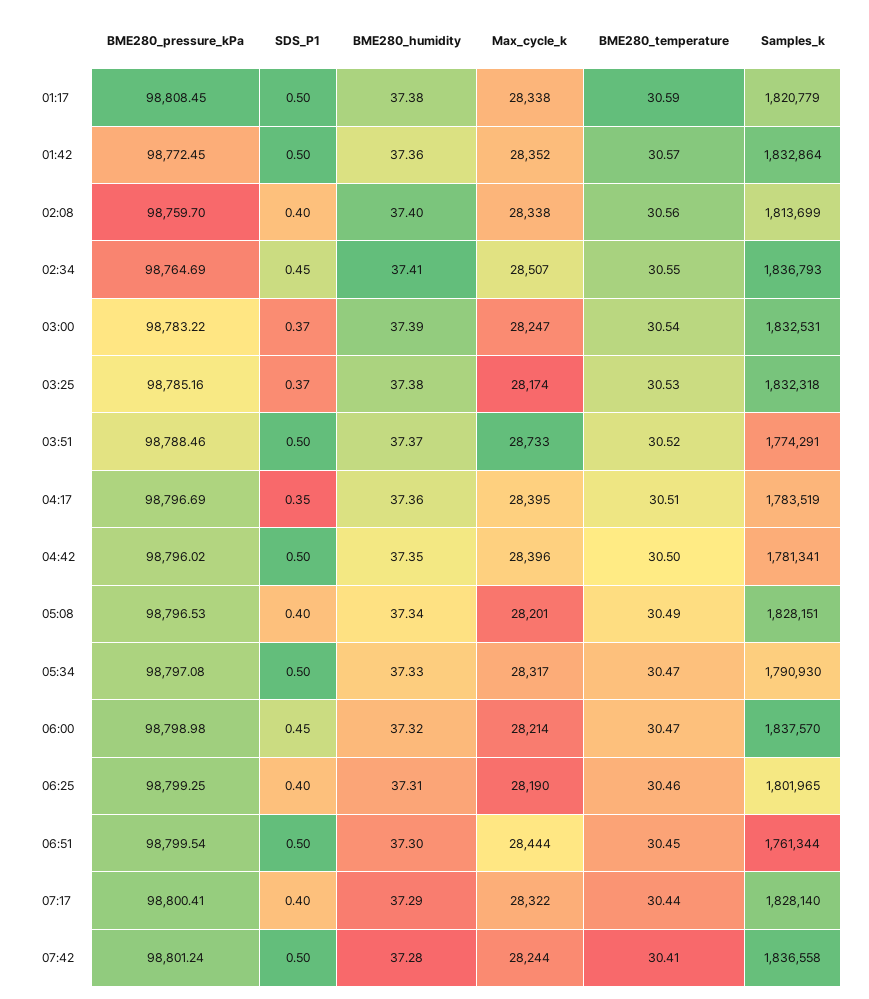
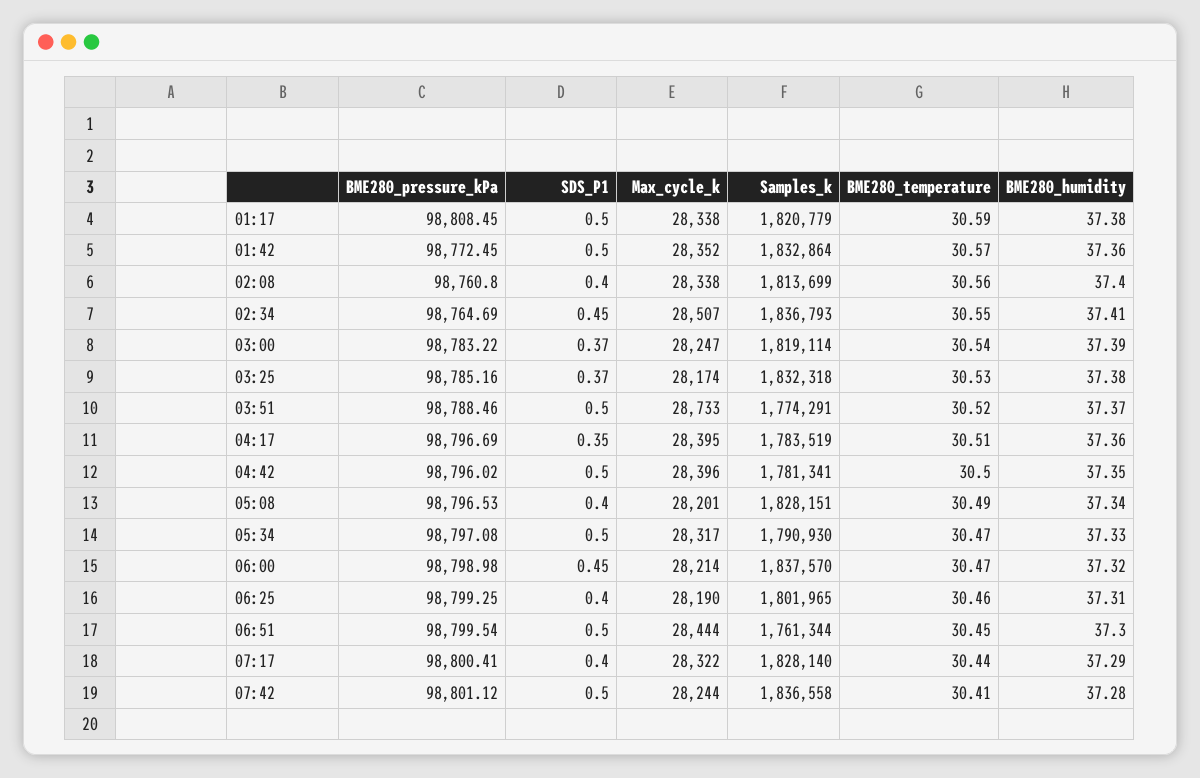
  {
    "BME280_pressure_kPa": {
      "01:17": 98808.45,
      "01:42": 98772.45,
-     "02:08": 98759.7,
+     "02:08": 98760.8,
      "02:34": 98764.69,
      "03:00": 98783.22,
      "03:25": 98785.16,
      "03:51": 98788.46,
      "04:17": 98796.69,
      "04:42": 98796.02,
      "05:08": 98796.53,
      "05:34": 98797.08,
      "06:00": 98798.98,
      "06:25": 98799.25,
      "06:51": 98799.54,
      "07:17": 98800.41,
-     "07:42": 98801.24
+     "07:42": 98801.12
    },
    "SDS_P1": {
      "01:17": 0.5,
      "01:42": 0.5,
      "02:08": 0.4,
      "02:34": 0.45,
      "03:00": 0.37,
      "03:25": 0.37,
      "03:51": 0.5,
      "04:17": 0.35,
      "04:42": 0.5,
      "05:08": 0.4,
      "05:34": 0.5,
      "06:00": 0.45,
      "06:25": 0.4,
      "06:51": 0.5,
      "07:17": 0.4,
      "07:42": 0.5
    },
    "BME280_humidity": {
      "01:17": 37.38,
      "01:42": 37.36,
      "02:08": 37.4,
      "02:34": 37.41,
      "03:00": 37.39,
      "03:25": 37.38,
      "03:51": 37.37,
      "04:17": 37.36,
      "04:42": 37.35,
      "05:08": 37.34,
      "05:34": 37.33,
      "06:00": 37.32,
      "06:25": 37.31,
      "06:51": 37.3,
      "07:17": 37.29,
      "07:42": 37.28
    },
    "Max_cycle_k": {
      "01:17": 28338,
      "01:42": 28352,
      "02:08": 28338,
      "02:34": 28507,
      "03:00": 28247,
      "03:25": 28174,
      "03:51": 28733,
      "04:17": 28395,
      "04:42": 28396,
      "05:08": 28201,
      "05:34": 28317,
      "06:00": 28214,
      "06:25": 28190,
      "06:51": 28444,
      "07:17": 28322,
      "07:42": 28244
    },
    "BME280_temperature": {
      "01:17": 30.59,
      "01:42": 30.57,
      "02:08": 30.56,
      "02:34": 30.55,
      "03:00": 30.54,
      "03:25": 30.53,
      "03:51": 30.52,
      "04:17": 30.51,
      "04:42": 30.5,
      "05:08": 30.49,
      "05:34": 30.47,
      "06:00": 30.47,
      "06:25": 30.46,
      "06:51": 30.45,
      "07:17": 30.44,
      "07:42": 30.41
    },
    "Samples_k": {
      "01:17": 1820779,
      "01:42": 1832864,
      "02:08": 1813699,
      "02:34": 1836793,
-     "03:00": 1832531,
+     "03:00": 1819114,
      "03:25": 1832318,
      "03:51": 1774291,
      "04:17": 1783519,
      "04:42": 1781341,
      "05:08": 1828151,
      "05:34": 1790930,
      "06:00": 1837570,
      "06:25": 1801965,
      "06:51": 1761344,
      "07:17": 1828140,
      "07:42": 1836558
    }
  }

